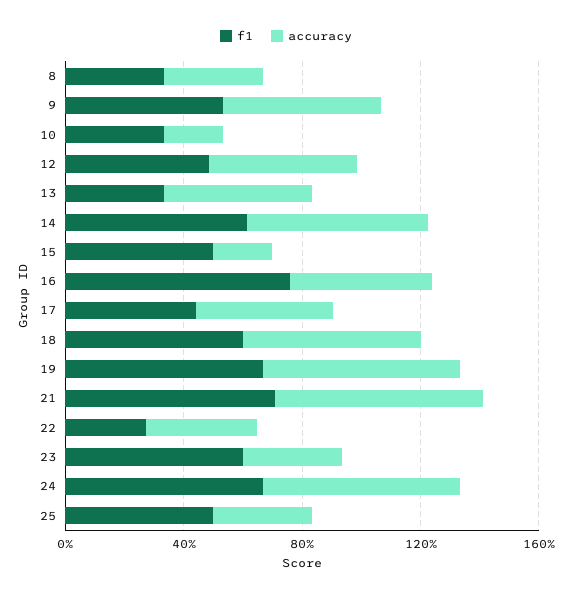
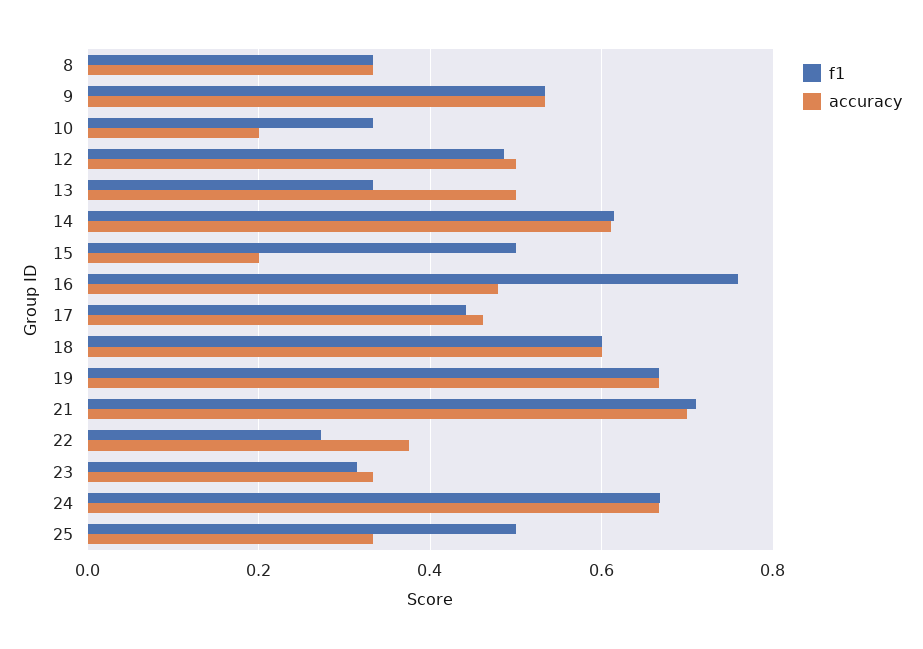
  {
    "f1": {
      "8": 0.34,
      "9": 0.54,
      "10": 0.34,
      "12": 0.48,
      "13": 0.34,
      "14": 0.62,
      "15": 0.5,
      "16": 0.76,
      "17": 0.44,
      "18": 0.6,
      "19": 0.66,
      "21": 0.7,
      "22": 0.28,
-     "23": 0.6,
+     "23": 0.32,
      "24": 0.66,
      "25": 0.5
    },
    "accuracy": {
      "8": 0.34,
      "9": 0.54,
      "10": 0.2,
      "12": 0.5,
      "13": 0.5,
      "14": 0.62,
      "15": 0.2,
      "16": 0.48,
      "17": 0.46,
      "18": 0.6,
      "19": 0.66,
      "21": 0.7,
      "22": 0.38,
      "23": 0.34,
      "24": 0.66,
      "25": 0.34
    }
  }

